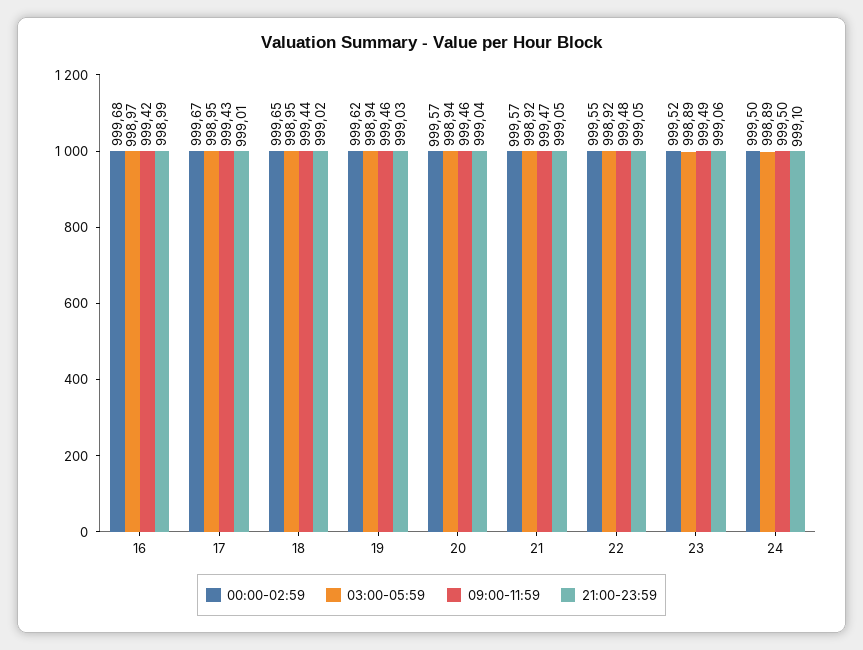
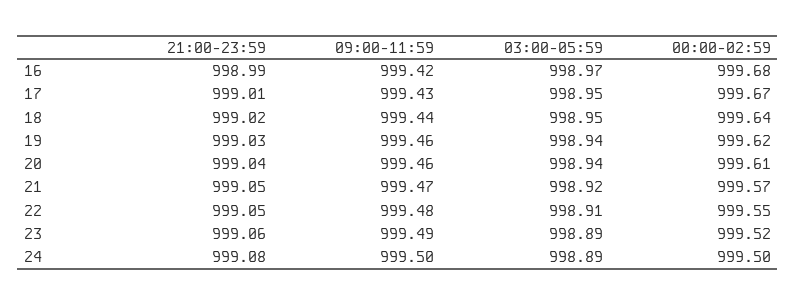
  {
    "00:00-02:59": {
      "16": 999.68,
      "17": 999.67,
-     "18": 999.65,
+     "18": 999.64,
      "19": 999.62,
-     "20": 999.57,
+     "20": 999.61,
      "21": 999.57,
      "22": 999.55,
      "23": 999.52,
      "24": 999.5
    },
    "03:00-05:59": {
      "16": 998.97,
      "17": 998.95,
      "18": 998.95,
      "19": 998.94,
      "20": 998.94,
      "21": 998.92,
-     "22": 998.92,
+     "22": 998.91,
      "23": 998.89,
      "24": 998.89
    },
    "09:00-11:59": {
      "16": 999.42,
      "17": 999.43,
      "18": 999.44,
      "19": 999.46,
      "20": 999.46,
      "21": 999.47,
      "22": 999.48,
      "23": 999.49,
      "24": 999.5
    },
    "21:00-23:59": {
      "16": 998.99,
      "17": 999.01,
      "18": 999.02,
      "19": 999.03,
      "20": 999.04,
      "21": 999.05,
      "22": 999.05,
      "23": 999.06,
-     "24": 999.1
+     "24": 999.08
    }
  }

